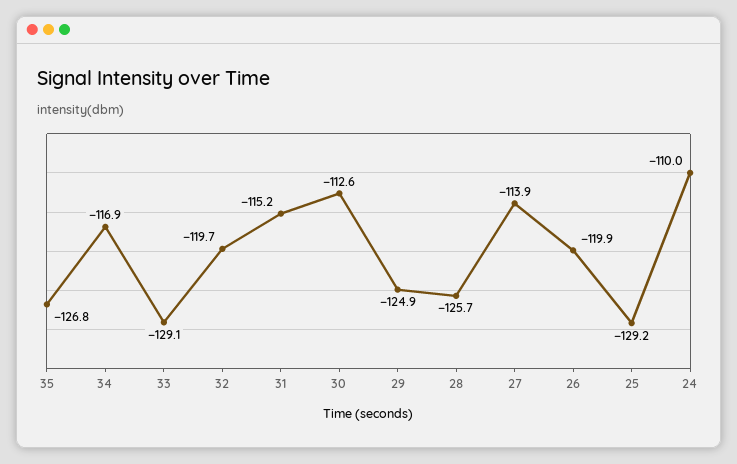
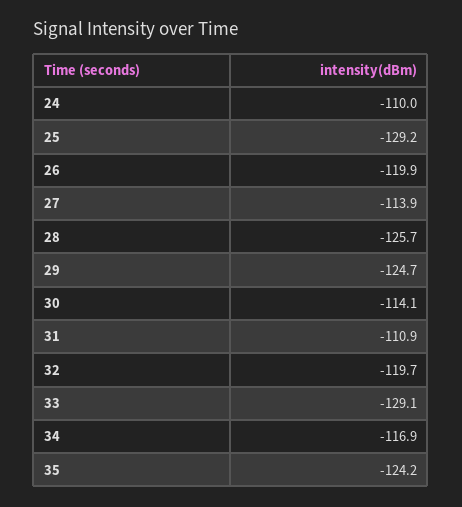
  {
-   "35": -126.8,
+   "35": -124.2,
    "34": -116.9,
    "33": -129.1,
    "32": -119.7,
-   "31": -115.2,
+   "31": -110.9,
-   "30": -112.6,
+   "30": -114.1,
-   "29": -124.9,
+   "29": -124.7,
    "28": -125.7,
    "27": -113.9,
    "26": -119.9,
    "25": -129.2,
    "24": -110
  }

